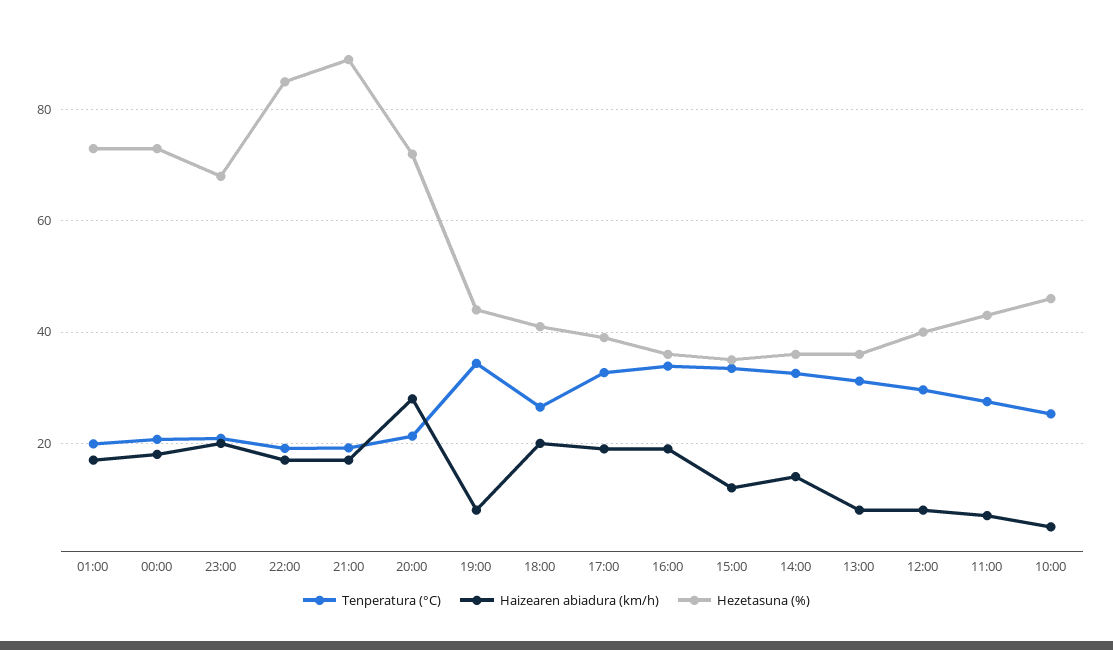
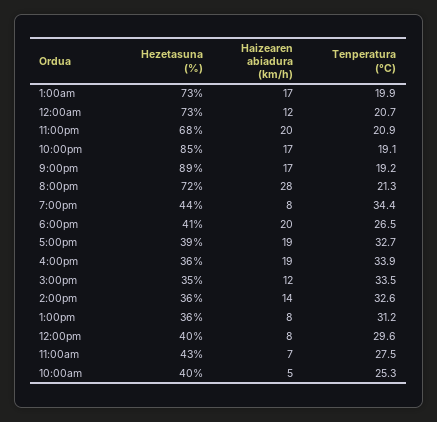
  {
    "Tenperatura (°C)": {
      "01:00": 19.9,
      "00:00": 20.7,
      "23:00": 20.9,
      "22:00": 19.1,
      "21:00": 19.2,
      "20:00": 21.3,
      "19:00": 34.4,
      "18:00": 26.5,
      "17:00": 32.7,
      "16:00": 33.9,
      "15:00": 33.5,
      "14:00": 32.6,
      "13:00": 31.2,
      "12:00": 29.6,
      "11:00": 27.5,
      "10:00": 25.3
    },
    "Haizearen abiadura (km/h)": {
      "01:00": 17,
-     "00:00": 18,
+     "00:00": 12,
      "23:00": 20,
      "22:00": 17,
      "21:00": 17,
      "20:00": 28,
      "19:00": 8,
      "18:00": 20,
      "17:00": 19,
      "16:00": 19,
      "15:00": 12,
      "14:00": 14,
      "13:00": 8,
      "12:00": 8,
      "11:00": 7,
      "10:00": 5
    },
    "Hezetasuna (%)": {
      "01:00": 73,
      "00:00": 73,
      "23:00": 68,
      "22:00": 85,
      "21:00": 89,
      "20:00": 72,
      "19:00": 44,
      "18:00": 41,
      "17:00": 39,
      "16:00": 36,
      "15:00": 35,
      "14:00": 36,
      "13:00": 36,
      "12:00": 40,
      "11:00": 43,
-     "10:00": 46
+     "10:00": 40
    }
  }

